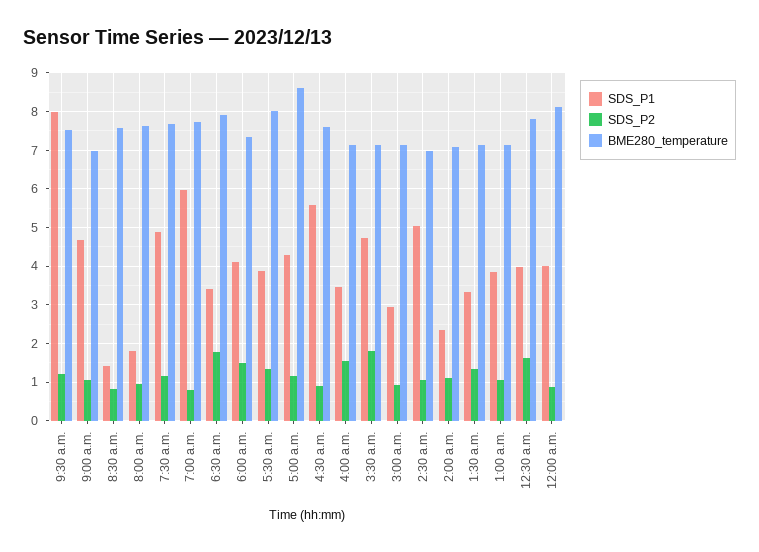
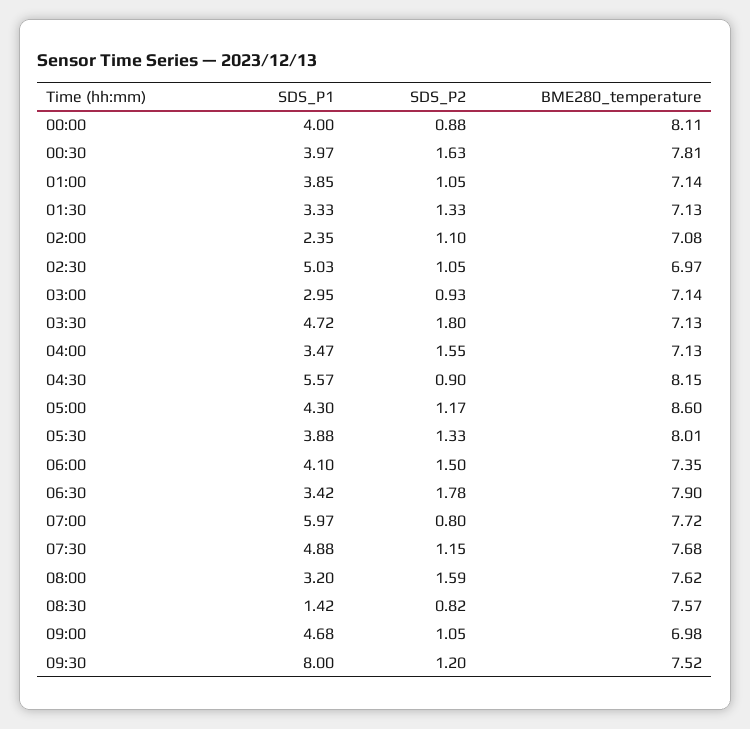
  {
    "SDS_P1": {
      "9:30 a.m.": 8,
      "9:00 a.m.": 4.68,
      "8:30 a.m.": 1.42,
-     "8:00 a.m.": 1.8,
+     "8:00 a.m.": 3.2,
      "7:30 a.m.": 4.88,
      "7:00 a.m.": 5.97,
      "6:30 a.m.": 3.42,
      "6:00 a.m.": 4.1,
      "5:30 a.m.": 3.88,
      "5:00 a.m.": 4.3,
      "4:30 a.m.": 5.57,
      "4:00 a.m.": 3.47,
      "3:30 a.m.": 4.72,
      "3:00 a.m.": 2.95,
      "2:30 a.m.": 5.03,
      "2:00 a.m.": 2.35,
      "1:30 a.m.": 3.33,
      "1:00 a.m.": 3.85,
      "12:30 a.m.": 3.97,
      "12:00 a.m.": 4
    },
    "SDS_P2": {
      "9:30 a.m.": 1.2,
      "9:00 a.m.": 1.05,
      "8:30 a.m.": 0.82,
-     "8:00 a.m.": 1,
+     "8:00 a.m.": 1.59,
      "7:30 a.m.": 1.15,
      "7:00 a.m.": 0.8,
      "6:30 a.m.": 1.78,
      "6:00 a.m.": 1.5,
      "5:30 a.m.": 1.33,
      "5:00 a.m.": 1.17,
      "4:30 a.m.": 0.9,
      "4:00 a.m.": 1.55,
      "3:30 a.m.": 1.8,
      "3:00 a.m.": 0.93,
      "2:30 a.m.": 1.05,
      "2:00 a.m.": 1.1,
      "1:30 a.m.": 1.33,
      "1:00 a.m.": 1.05,
      "12:30 a.m.": 1.63,
      "12:00 a.m.": 0.88
    },
    "BME280_temperature": {
      "9:30 a.m.": 7.52,
      "9:00 a.m.": 6.98,
      "8:30 a.m.": 7.57,
      "8:00 a.m.": 7.62,
      "7:30 a.m.": 7.68,
      "7:00 a.m.": 7.72,
      "6:30 a.m.": 7.9,
      "6:00 a.m.": 7.35,
      "5:30 a.m.": 8.01,
      "5:00 a.m.": 8.6,
-     "4:30 a.m.": 7.6,
+     "4:30 a.m.": 8.15,
      "4:00 a.m.": 7.13,
      "3:30 a.m.": 7.13,
      "3:00 a.m.": 7.14,
      "2:30 a.m.": 6.97,
      "2:00 a.m.": 7.08,
      "1:30 a.m.": 7.13,
      "1:00 a.m.": 7.14,
      "12:30 a.m.": 7.81,
      "12:00 a.m.": 8.11
    }
  }

